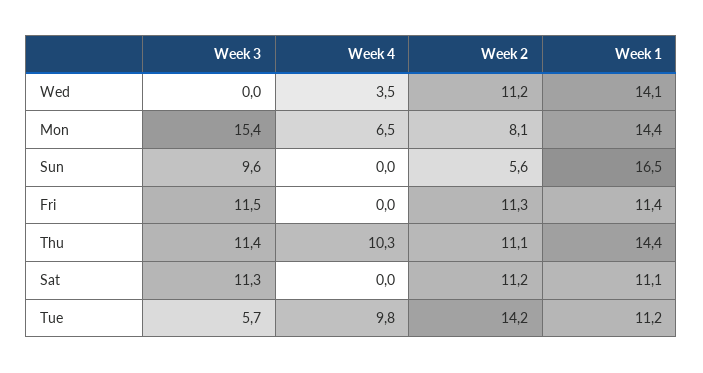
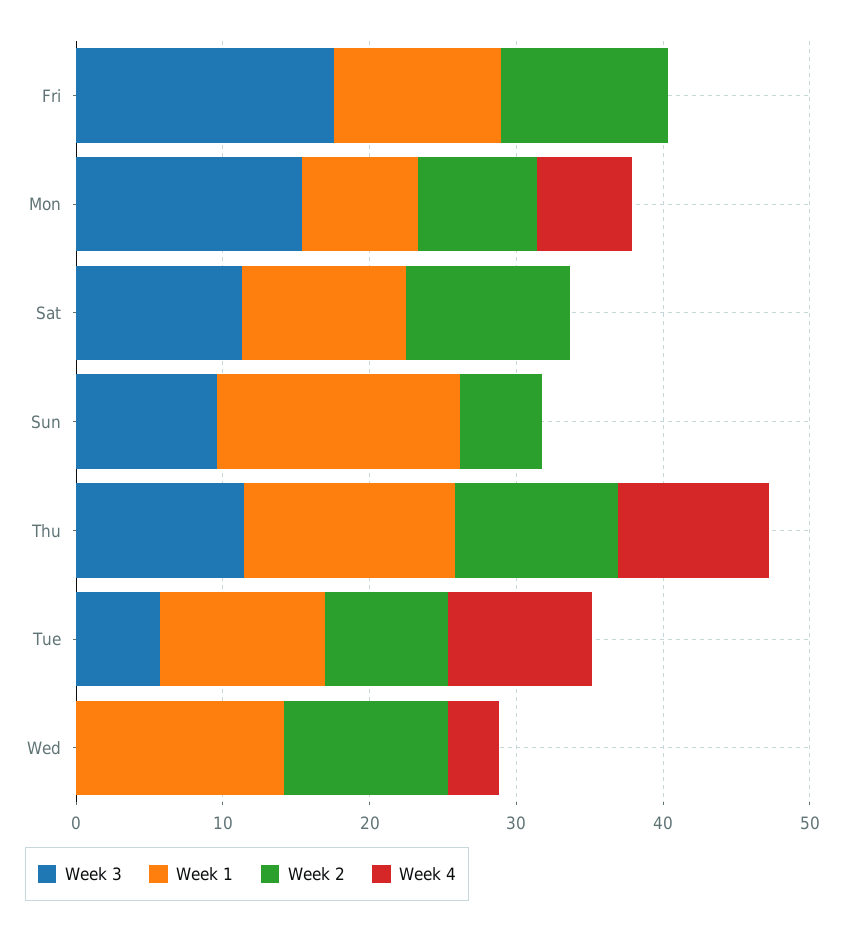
  {
    "Week 3": {
      "Wed": 0,
      "Mon": 15.4,
      "Sun": 9.6,
-     "Fri": 11.5,
+     "Fri": 18,
      "Thu": 11.4,
      "Sat": 11.3,
      "Tue": 5.7
    },
    "Week 4": {
      "Wed": 3.5,
      "Mon": 6.5,
      "Sun": 0,
      "Fri": 0,
      "Thu": 10.3,
      "Sat": 0,
      "Tue": 9.8
    },
    "Week 2": {
      "Wed": 11.2,
      "Mon": 8.1,
      "Sun": 5.6,
      "Fri": 11.3,
      "Thu": 11.1,
      "Sat": 11.2,
-     "Tue": 14.2
+     "Tue": 8
    },
    "Week 1": {
      "Wed": 14.1,
-     "Mon": 14.4,
+     "Mon": 8,
      "Sun": 16.5,
      "Fri": 11.4,
      "Thu": 14.4,
      "Sat": 11.1,
      "Tue": 11.2
    }
  }

